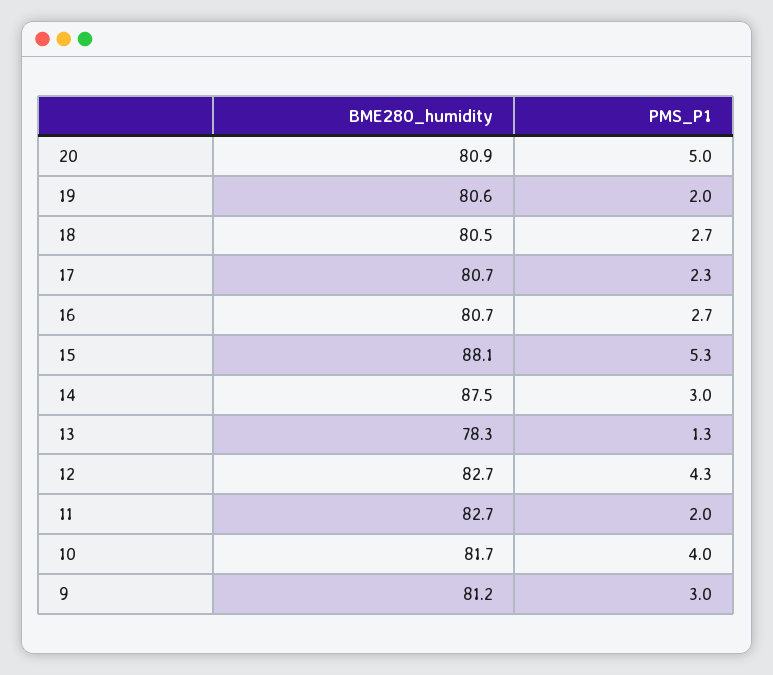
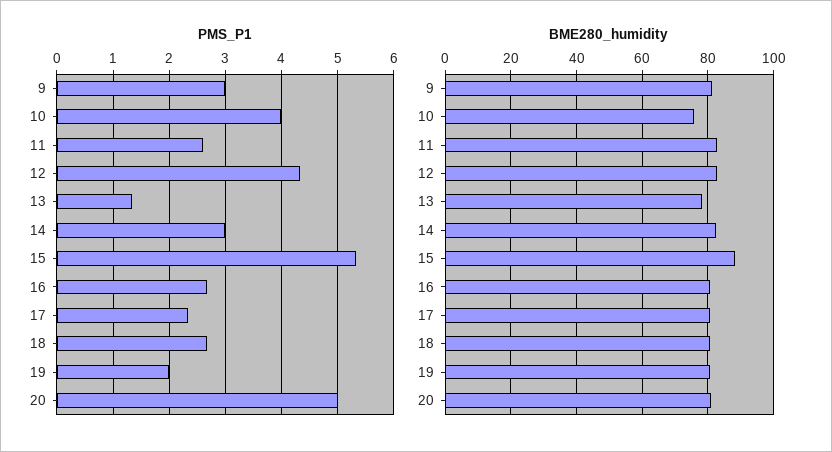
  {
    "BME280_humidity": {
      "20": 80.9,
      "19": 80.6,
      "18": 80.5,
      "17": 80.7,
      "16": 80.7,
      "15": 88.1,
-     "14": 87.5,
+     "14": 82,
      "13": 78.3,
      "12": 82.7,
      "11": 82.7,
-     "10": 81.7,
+     "10": 76,
      "9": 81.2
    },
    "PMS_P1": {
      "20": 5,
      "19": 2,
      "18": 2.7,
      "17": 2.3,
      "16": 2.7,
      "15": 5.3,
      "14": 3,
      "13": 1.3,
      "12": 4.3,
-     "11": 2,
+     "11": 2.6,
      "10": 4,
      "9": 3
    }
  }

